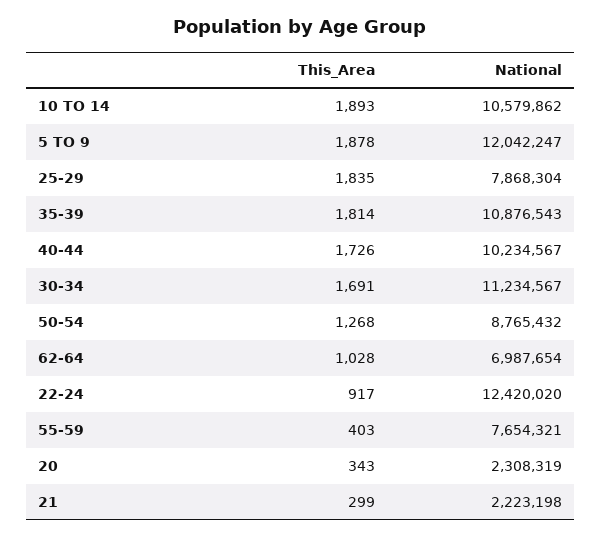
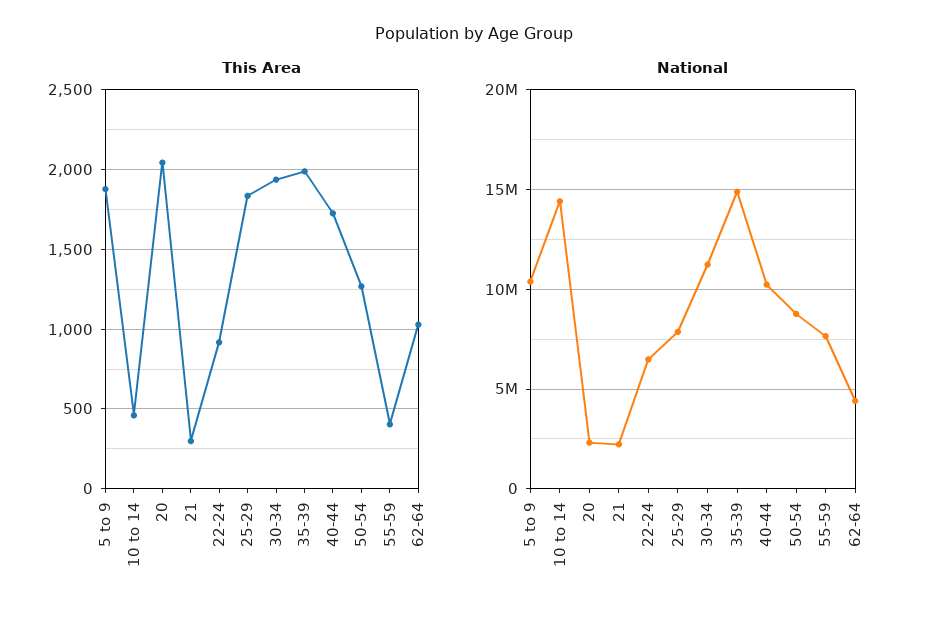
  {
    "This_Area": {
-     "10 TO 14": 1893,
+     "10 TO 14": 450,
      "5 TO 9": 1878,
      "25-29": 1835,
-     "35-39": 1814,
+     "35-39": 2000,
      "40-44": 1726,
-     "30-34": 1691,
+     "30-34": 1950,
      "50-54": 1268,
      "62-64": 1028,
      "22-24": 917,
      "55-59": 403,
-     "20": 343,
+     "20": 2050,
      "21": 299
    },
    "National": {
-     "10 TO 14": 10579862,
+     "10 TO 14": 14500000,
-     "5 TO 9": 12042247,
+     "5 TO 9": 10500000,
      "25-29": 7868304,
-     "35-39": 10876543,
+     "35-39": 15000000,
      "40-44": 10234567,
      "30-34": 11234567,
      "50-54": 8765432,
-     "62-64": 6987654,
+     "62-64": 4500000,
-     "22-24": 12420020,
+     "22-24": 6500000,
      "55-59": 7654321,
      "20": 2308319,
      "21": 2223198
    }
  }

